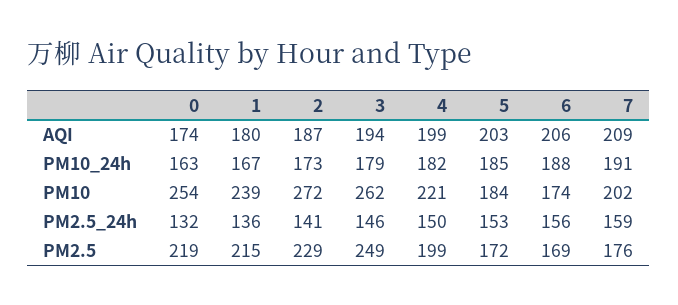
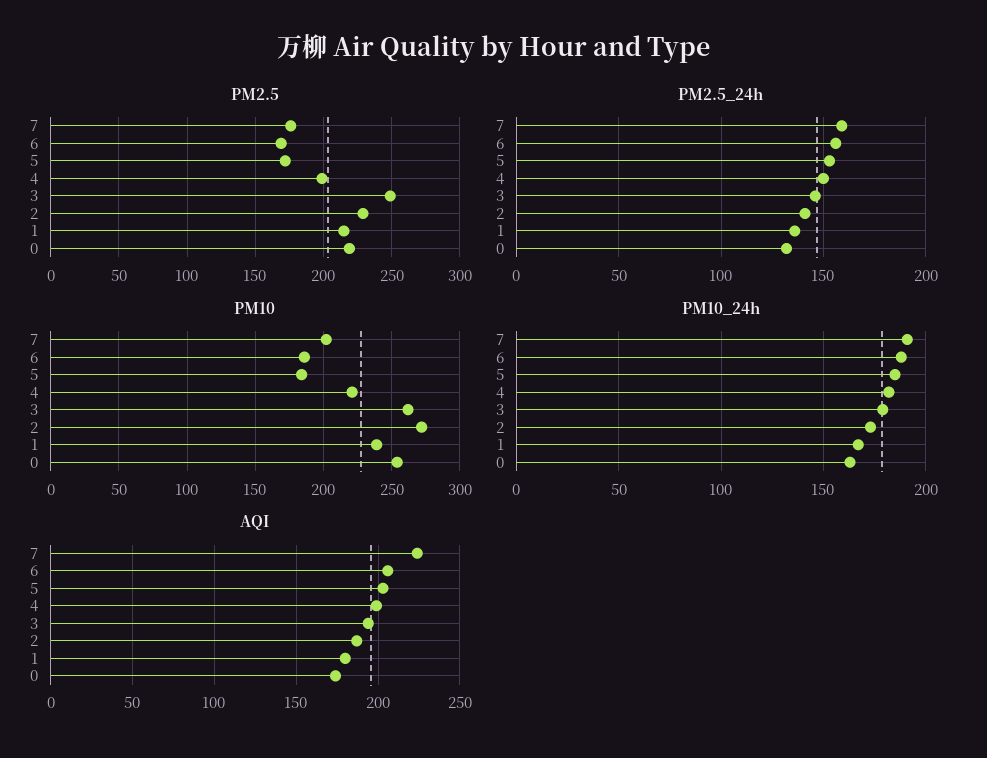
  {
    "AQI": {
      "0": 174,
      "1": 180,
      "2": 187,
      "3": 194,
      "4": 199,
      "5": 203,
      "6": 206,
-     "7": 209
+     "7": 225
    },
    "PM10_24h": {
      "0": 163,
      "1": 167,
      "2": 173,
      "3": 179,
      "4": 182,
      "5": 185,
      "6": 188,
      "7": 191
    },
    "PM10": {
      "0": 254,
      "1": 239,
      "2": 272,
      "3": 262,
      "4": 221,
      "5": 184,
-     "6": 174,
+     "6": 185,
      "7": 202
    },
    "PM2.5_24h": {
      "0": 132,
      "1": 136,
      "2": 141,
      "3": 146,
      "4": 150,
      "5": 153,
      "6": 156,
      "7": 159
    },
    "PM2.5": {
      "0": 219,
      "1": 215,
      "2": 229,
      "3": 249,
      "4": 199,
      "5": 172,
      "6": 169,
      "7": 176
    }
  }

